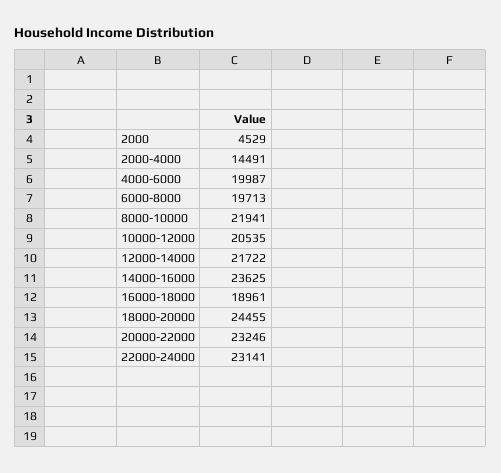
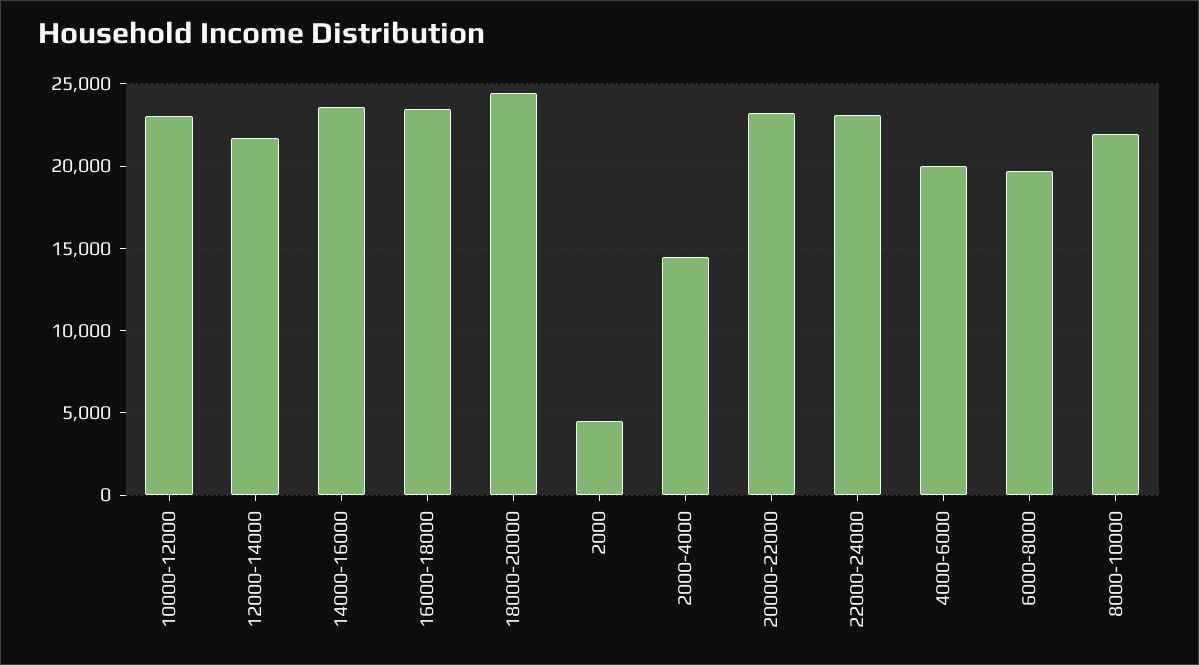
  {
    "2000": 4529,
    "2000-4000": 14491,
    "4000-6000": 19987,
    "6000-8000": 19713,
    "8000-10000": 21941,
-   "10000-12000": 20535,
+   "10000-12000": 23000,
    "12000-14000": 21722,
    "14000-16000": 23625,
-   "16000-18000": 18961,
+   "16000-18000": 23500,
    "18000-20000": 24455,
    "20000-22000": 23246,
    "22000-24000": 23141
  }

